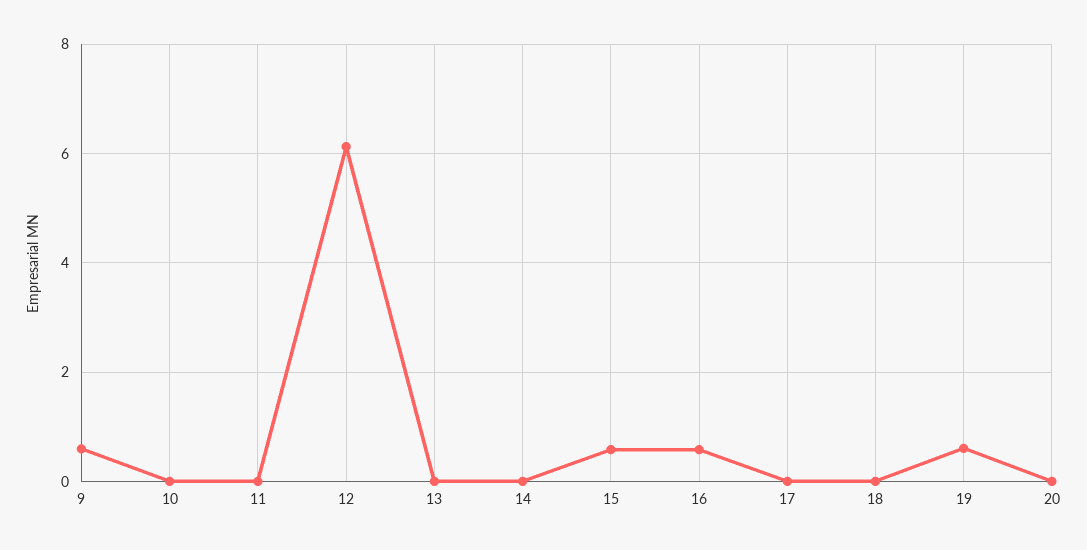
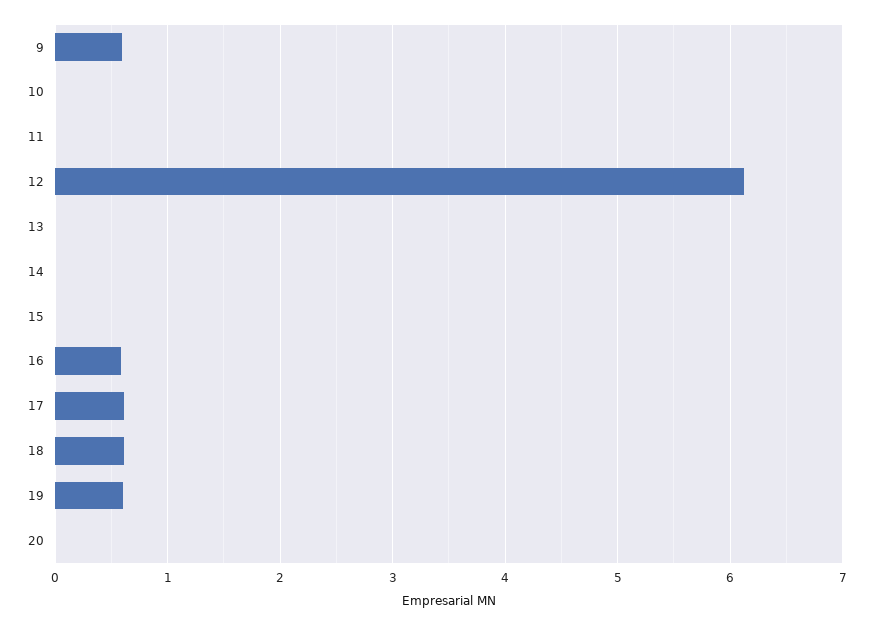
  {
    "9": 0.6,
    "10": 0,
    "11": 0,
    "12": 6.1,
    "13": 0,
    "14": 0,
-   "15": 0.6,
+   "15": 0,
    "16": 0.6,
-   "17": 0,
+   "17": 0.6,
-   "18": 0,
+   "18": 0.6,
    "19": 0.6,
    "20": 0
  }

